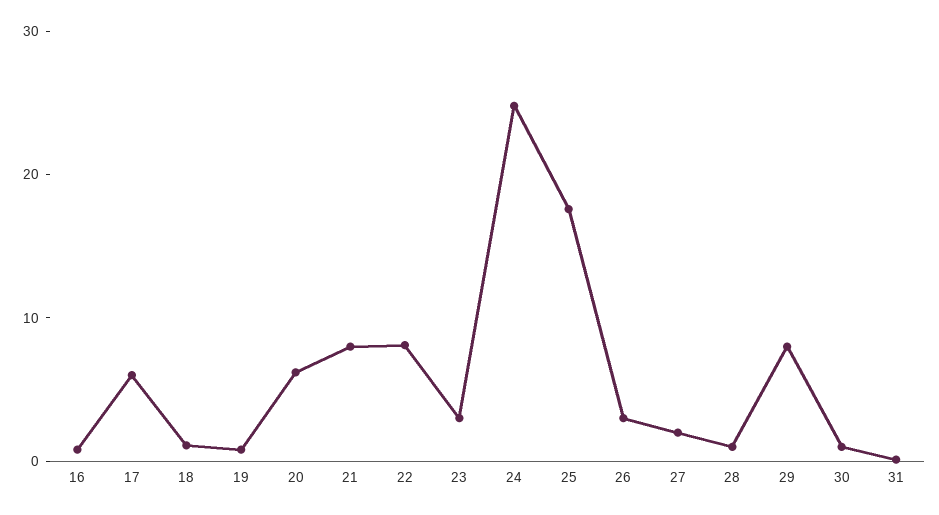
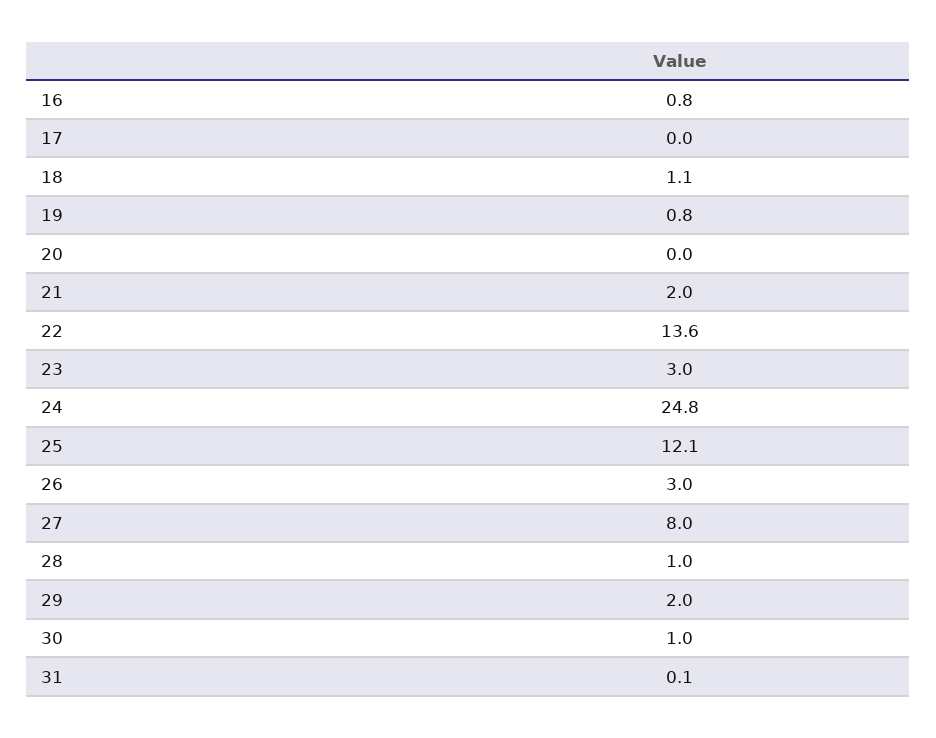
  {
    "16": 0.8,
-   "17": 6,
+   "17": 0,
    "18": 1.1,
    "19": 0.8,
-   "20": 6,
+   "20": 0,
-   "21": 8,
+   "21": 2,
-   "22": 8,
+   "22": 13.6,
    "23": 3,
    "24": 24.8,
-   "25": 18,
+   "25": 12.1,
    "26": 3,
-   "27": 2,
+   "27": 8,
    "28": 1,
-   "29": 8,
+   "29": 2,
    "30": 1,
    "31": 0.1
  }

